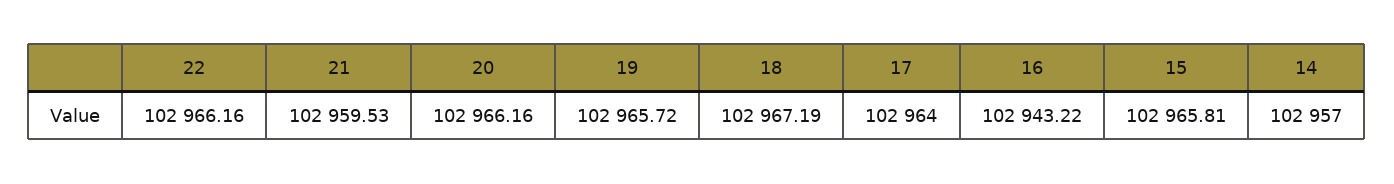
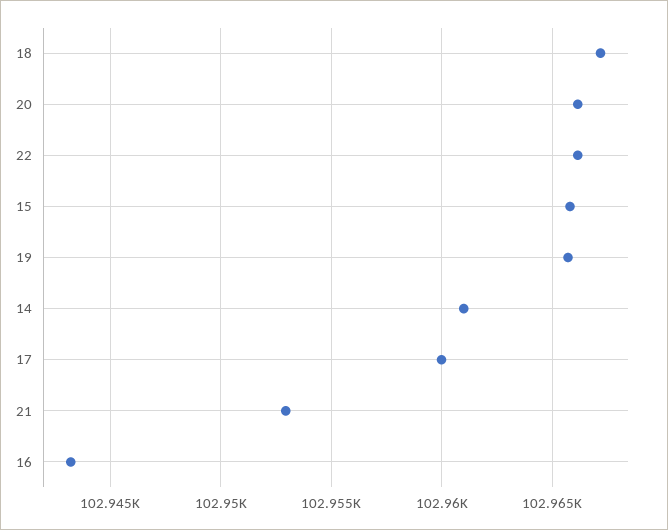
  {
    "22": 102966.16,
-   "21": 102959.53,
+   "21": 102953,
    "20": 102966.16,
    "19": 102965.72,
    "18": 102967.19,
-   "17": 102964,
+   "17": 102960,
    "16": 102943.22,
    "15": 102965.81,
-   "14": 102957
+   "14": 102961
  }

